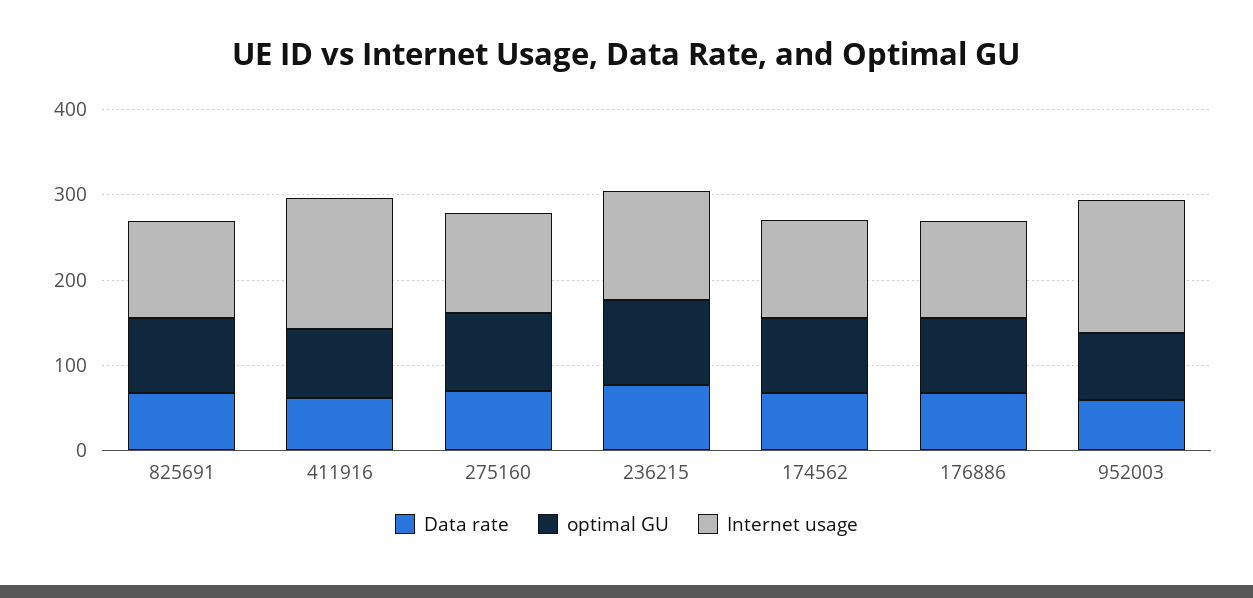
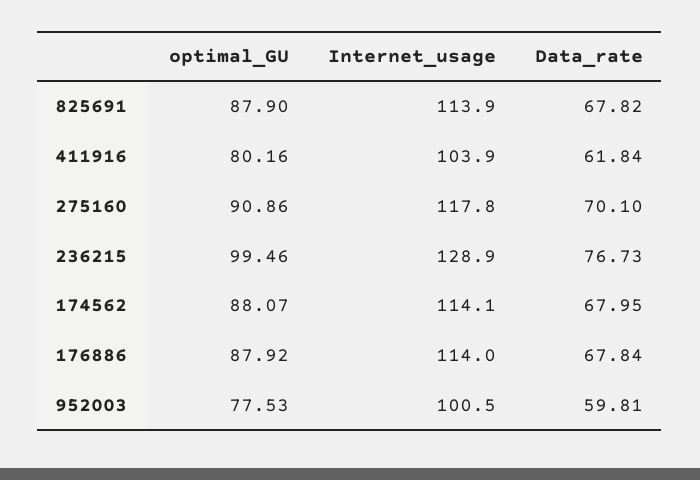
  {
    "Data rate": {
      "825691": 67.82,
      "411916": 61.84,
      "275160": 70.1,
      "236215": 76.73,
      "174562": 67.95,
      "176886": 67.84,
      "952003": 59.81
    },
    "optimal GU": {
      "825691": 87.9,
      "411916": 80.16,
      "275160": 90.86,
      "236215": 99.46,
      "174562": 88.07,
      "176886": 87.92,
      "952003": 77.53
    },
    "Internet usage": {
      "825691": 113.9,
-     "411916": 160,
+     "411916": 103.9,
      "275160": 117.8,
      "236215": 128.9,
      "174562": 114.1,
      "176886": 114,
-     "952003": 160
+     "952003": 100.5
    }
  }

